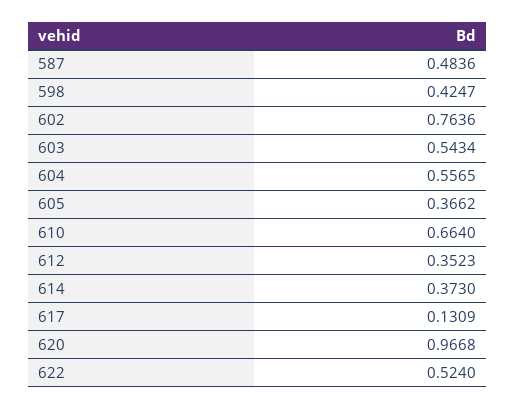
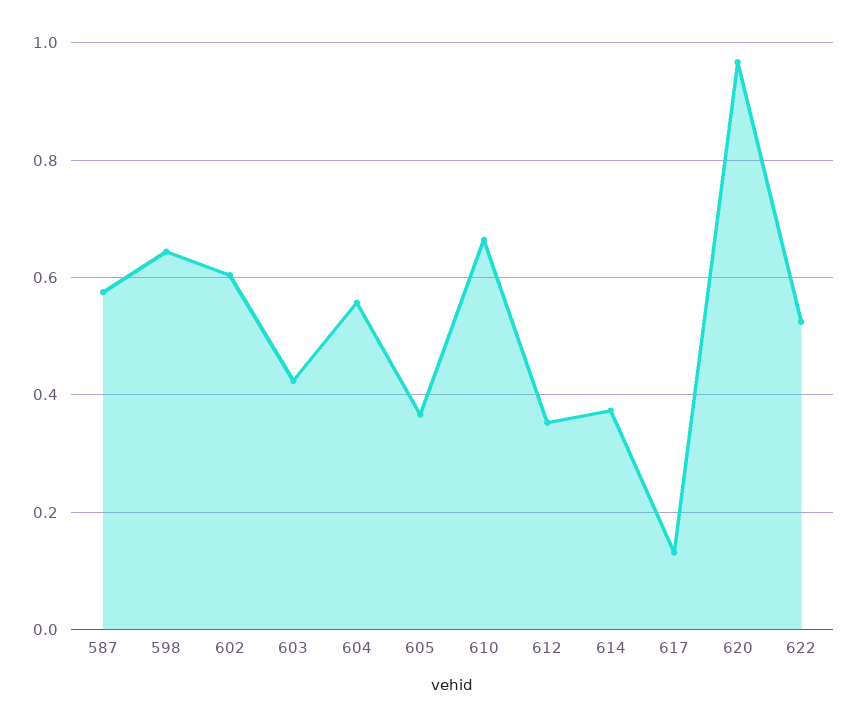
  {
-   "587": 0.4836,
+   "587": 0.58,
-   "598": 0.4247,
+   "598": 0.64,
-   "602": 0.7636,
+   "602": 0.6,
-   "603": 0.5434,
+   "603": 0.42,
    "604": 0.5565,
    "605": 0.3662,
    "610": 0.664,
    "612": 0.3523,
    "614": 0.373,
    "617": 0.1309,
    "620": 0.9668,
    "622": 0.524
  }

